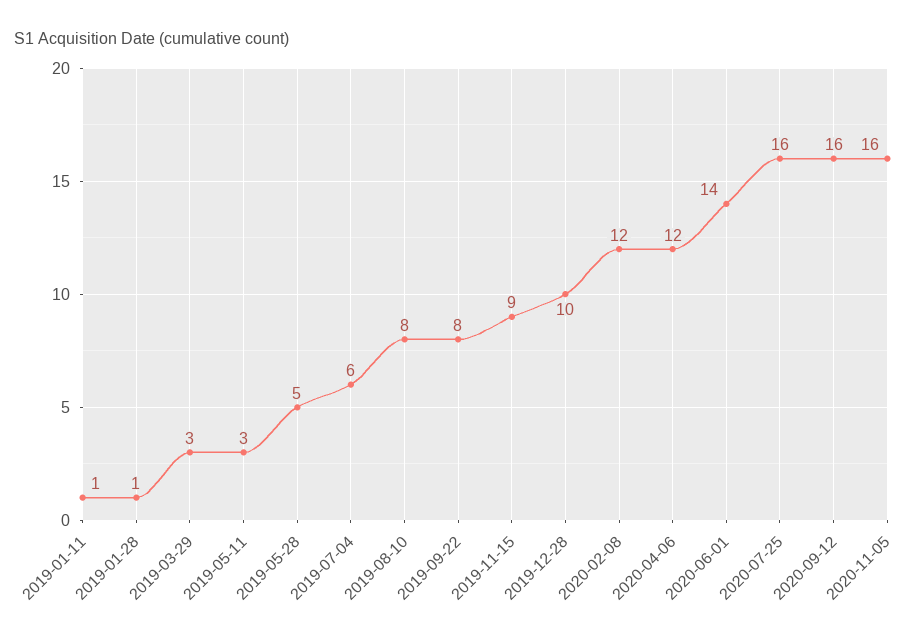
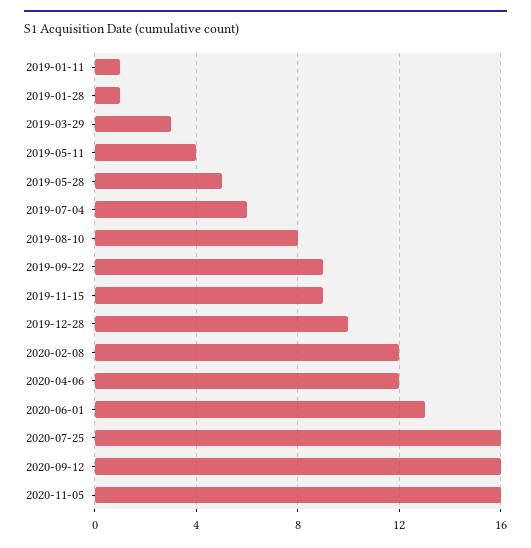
  {
    "2019-01-11": 1,
    "2019-01-28": 1,
    "2019-03-29": 3,
-   "2019-05-11": 3,
+   "2019-05-11": 4,
    "2019-05-28": 5,
    "2019-07-04": 6,
    "2019-08-10": 8,
-   "2019-09-22": 8,
+   "2019-09-22": 9,
    "2019-11-15": 9,
    "2019-12-28": 10,
    "2020-02-08": 12,
    "2020-04-06": 12,
-   "2020-06-01": 14,
+   "2020-06-01": 13,
    "2020-07-25": 16,
    "2020-09-12": 16,
    "2020-11-05": 16
  }

